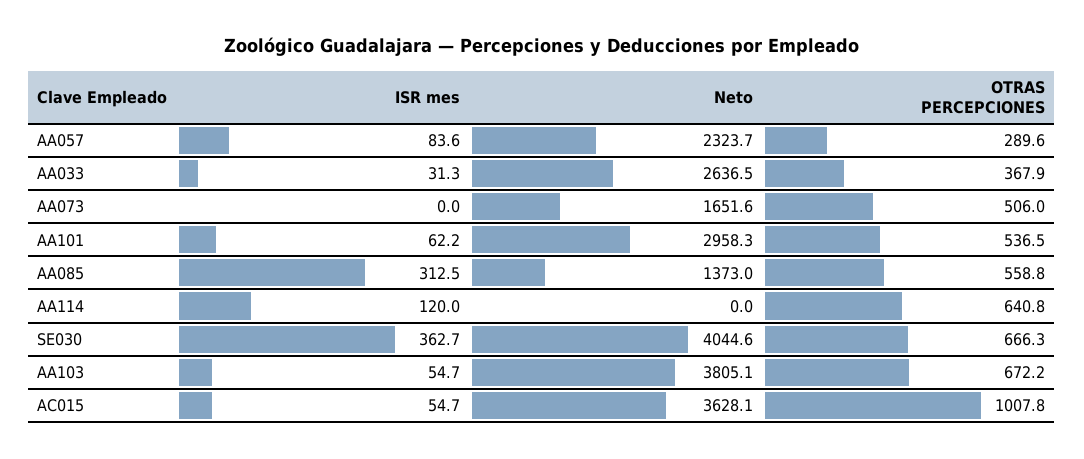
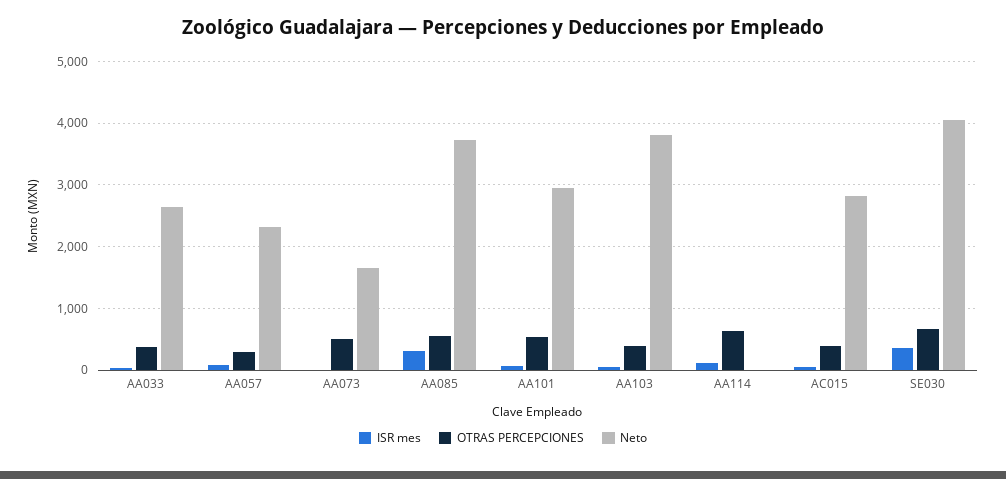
  {
    "ISR mes": {
      "AA057": 83.6,
      "AA033": 31.3,
      "AA073": 0,
      "AA101": 62.2,
      "AA085": 312.5,
      "AA114": 120,
      "SE030": 362.7,
      "AA103": 54.7,
      "AC015": 54.7
    },
    "Neto": {
      "AA057": 2323.7,
      "AA033": 2636.5,
      "AA073": 1651.6,
      "AA101": 2958.3,
-     "AA085": 1373,
+     "AA085": 3700,
      "AA114": 0,
      "SE030": 4044.6,
      "AA103": 3805.1,
-     "AC015": 3628.1
+     "AC015": 2800
    },
    "OTRAS PERCEPCIONES": {
      "AA057": 289.6,
      "AA033": 367.9,
      "AA073": 506,
      "AA101": 536.5,
      "AA085": 558.8,
      "AA114": 640.8,
      "SE030": 666.3,
-     "AA103": 672.2,
+     "AA103": 400,
-     "AC015": 1007.8
+     "AC015": 400
    }
  }

